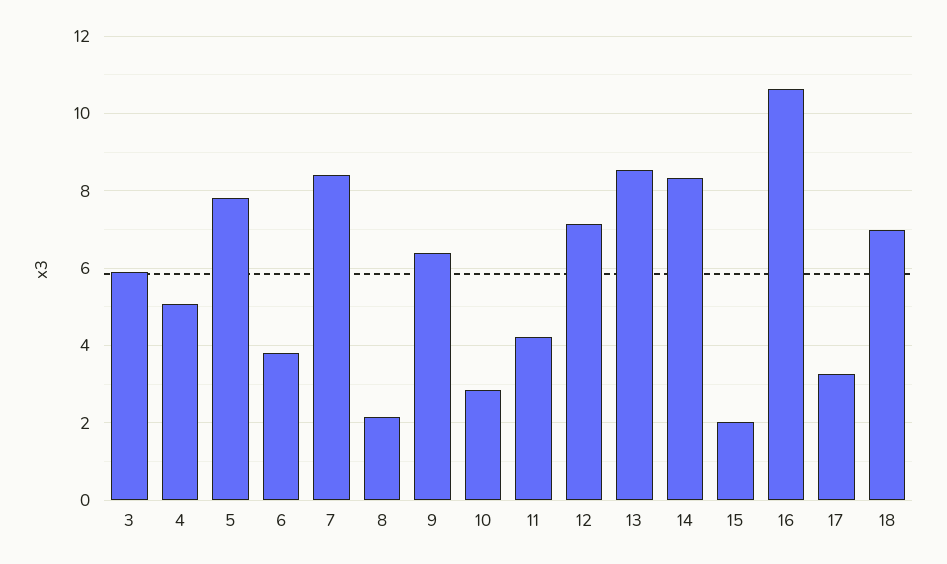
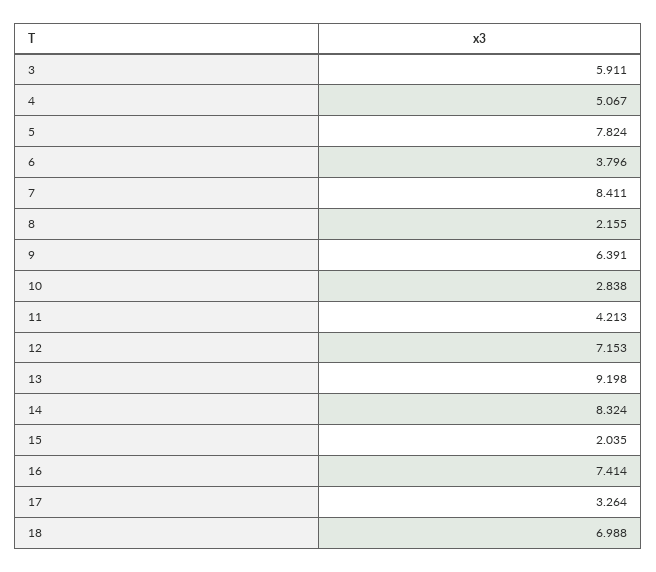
  {
    "3": 5.911,
    "4": 5.067,
    "5": 7.824,
    "6": 3.796,
    "7": 8.411,
    "8": 2.155,
    "9": 6.391,
    "10": 2.838,
    "11": 4.213,
    "12": 7.153,
-   "13": 8.6,
+   "13": 9.198,
    "14": 8.324,
    "15": 2.035,
-   "16": 10.6,
+   "16": 7.414,
    "17": 3.264,
    "18": 6.988
  }

